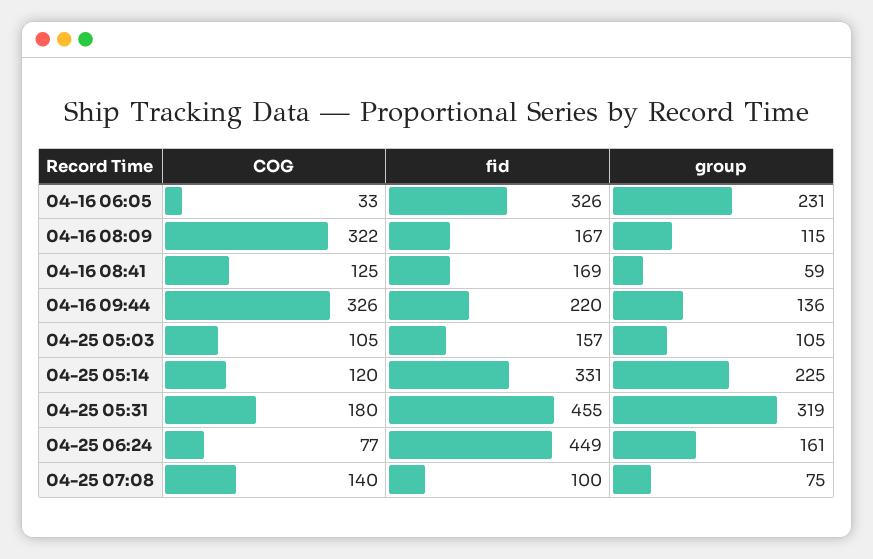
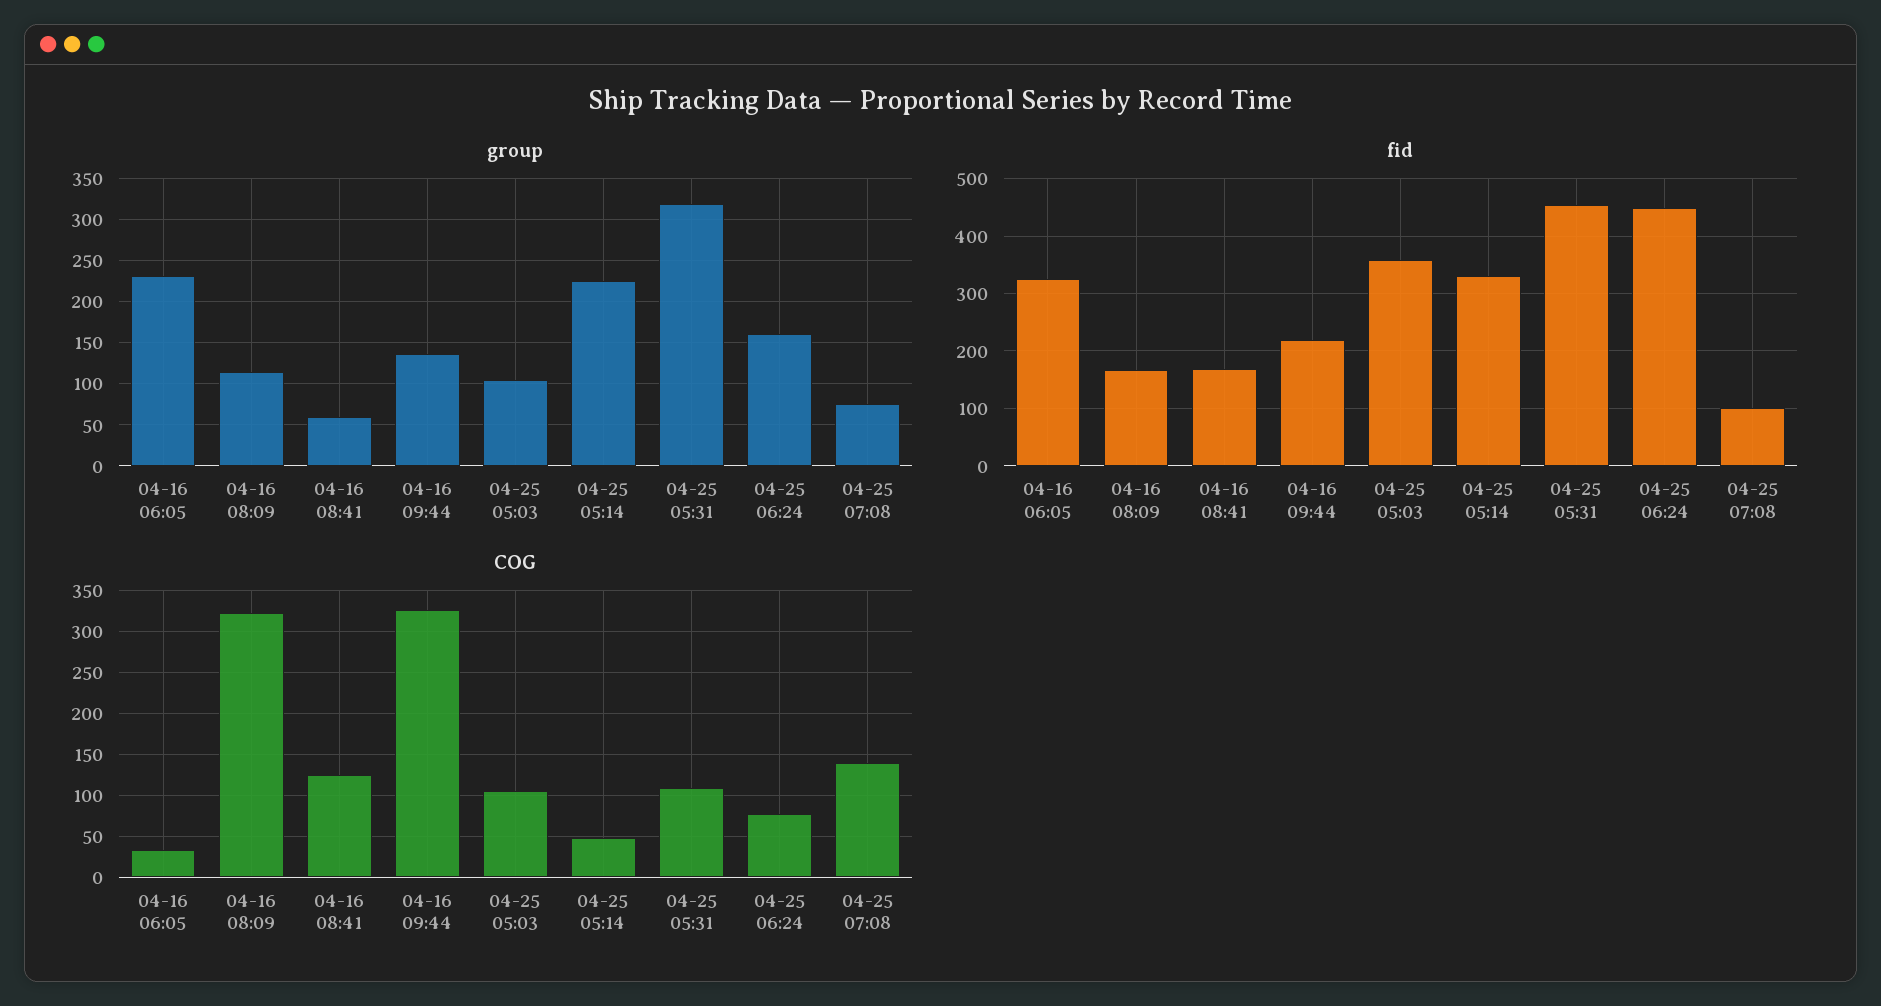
  {
    "COG": {
      "04-16 06:05": 33,
      "04-16 08:09": 322,
      "04-16 08:41": 125,
      "04-16 09:44": 326,
      "04-25 05:03": 105,
-     "04-25 05:14": 120,
+     "04-25 05:14": 50,
-     "04-25 05:31": 180,
+     "04-25 05:31": 110,
      "04-25 06:24": 77,
      "04-25 07:08": 140
    },
    "fid": {
      "04-16 06:05": 326,
      "04-16 08:09": 167,
      "04-16 08:41": 169,
      "04-16 09:44": 220,
-     "04-25 05:03": 157,
+     "04-25 05:03": 360,
      "04-25 05:14": 331,
      "04-25 05:31": 455,
      "04-25 06:24": 449,
      "04-25 07:08": 100
    },
    "group": {
      "04-16 06:05": 231,
      "04-16 08:09": 115,
      "04-16 08:41": 59,
      "04-16 09:44": 136,
      "04-25 05:03": 105,
      "04-25 05:14": 225,
      "04-25 05:31": 319,
      "04-25 06:24": 161,
      "04-25 07:08": 75
    }
  }

